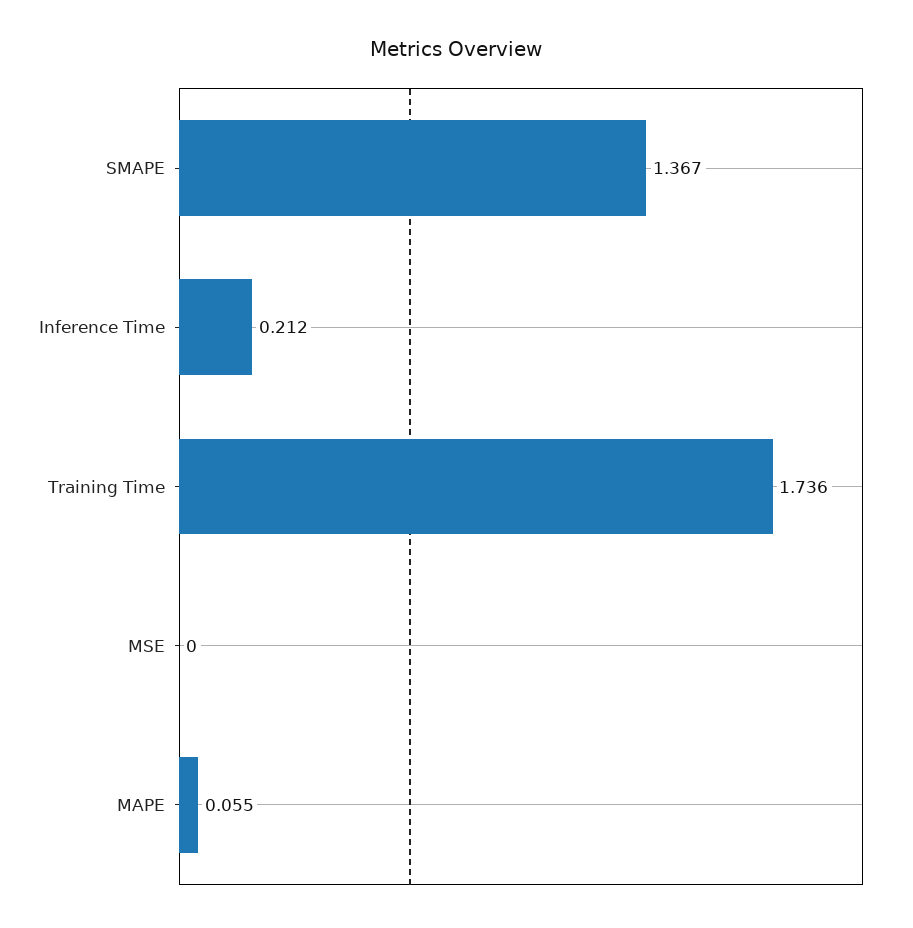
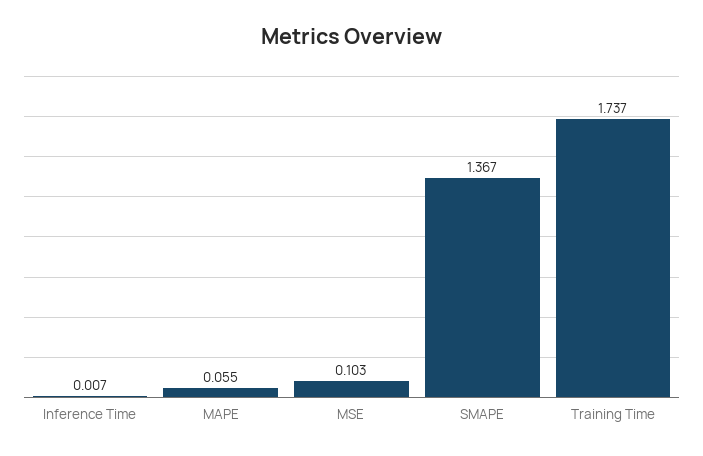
  {
    "SMAPE": 1.367,
-   "Inference Time": 0.212,
+   "Inference Time": 0.007,
-   "Training Time": 1.736,
+   "Training Time": 1.737,
-   "MSE": 0,
+   "MSE": 0.103,
    "MAPE": 0.055
  }

